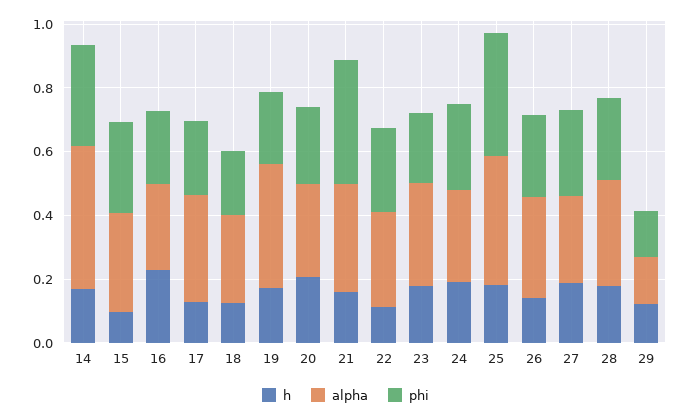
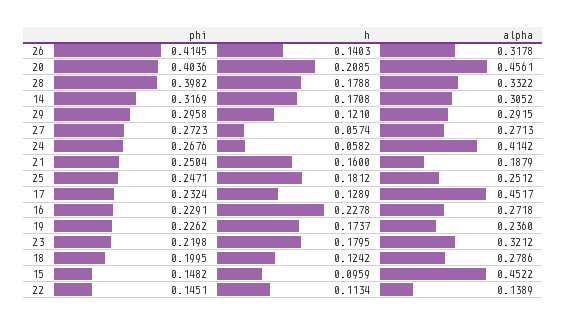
  {
    "h": {
      "14": 0.1708,
      "15": 0.0959,
      "16": 0.2278,
      "17": 0.1289,
      "18": 0.1242,
      "19": 0.1737,
      "20": 0.2085,
      "21": 0.16,
      "22": 0.1134,
      "23": 0.1795,
-     "24": 0.2,
+     "24": 0.0582,
      "25": 0.1812,
      "26": 0.1403,
-     "27": 0.2,
+     "27": 0.0574,
      "28": 0.1788,
      "29": 0.121
    },
    "alpha": {
-     "14": 0.45,
+     "14": 0.3052,
-     "15": 0.3,
+     "15": 0.4522,
      "16": 0.2718,
-     "17": 0.35,
+     "17": 0.4517,
      "18": 0.2786,
-     "19": 0.4,
+     "19": 0.236,
-     "20": 0.3,
+     "20": 0.4561,
-     "21": 0.35,
+     "21": 0.1879,
-     "22": 0.3,
+     "22": 0.1389,
      "23": 0.3212,
-     "24": 0.3,
+     "24": 0.4142,
-     "25": 0.4,
+     "25": 0.2512,
      "26": 0.3178,
      "27": 0.2713,
      "28": 0.3322,
-     "29": 0.15
+     "29": 0.2915
    },
    "phi": {
      "14": 0.3169,
-     "15": 0.3,
+     "15": 0.1482,
      "16": 0.2291,
      "17": 0.2324,
      "18": 0.1995,
      "19": 0.2262,
-     "20": 0.25,
+     "20": 0.4036,
-     "21": 0.4,
+     "21": 0.2504,
-     "22": 0.25,
+     "22": 0.1451,
      "23": 0.2198,
      "24": 0.2676,
-     "25": 0.4,
+     "25": 0.2471,
-     "26": 0.25,
+     "26": 0.4145,
      "27": 0.2723,
-     "28": 0.25,
+     "28": 0.3982,
-     "29": 0.15
+     "29": 0.2958
    }
  }

